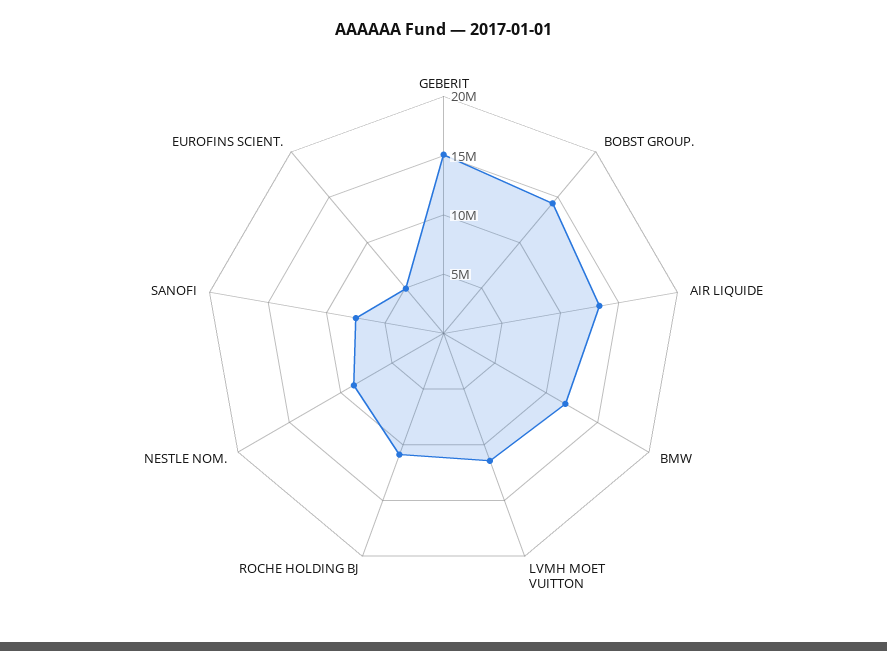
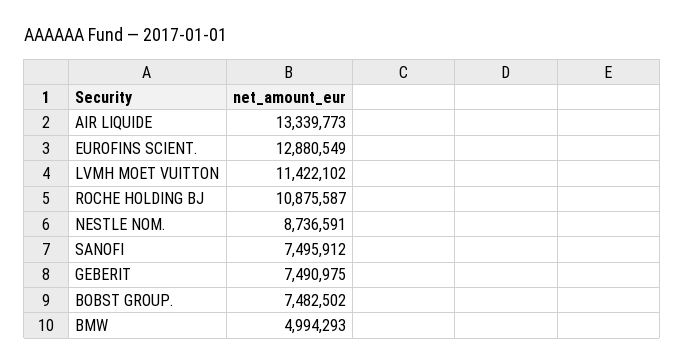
  {
-   "GEBERIT": 15000000,
+   "GEBERIT": 7490975,
-   "BOBST GROUP.": 14000000,
+   "BOBST GROUP.": 7482502,
    "AIR LIQUIDE": 13339773,
-   "BMW": 12000000,
+   "BMW": 4994293,
    "LVMH MOET VUITTON": 11422102,
    "ROCHE HOLDING BJ": 10875587,
    "NESTLE NOM.": 8736591,
    "SANOFI": 7495912,
-   "EUROFINS SCIENT.": 5000000
+   "EUROFINS SCIENT.": 12880549
  }

